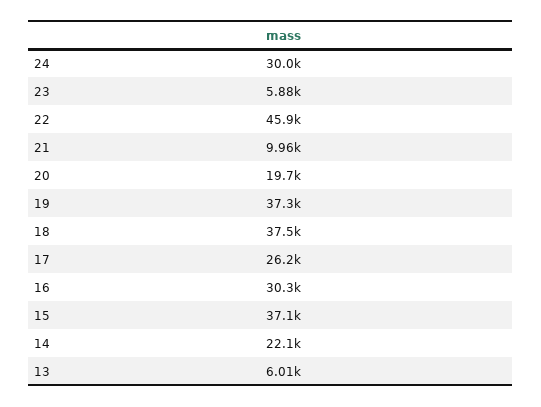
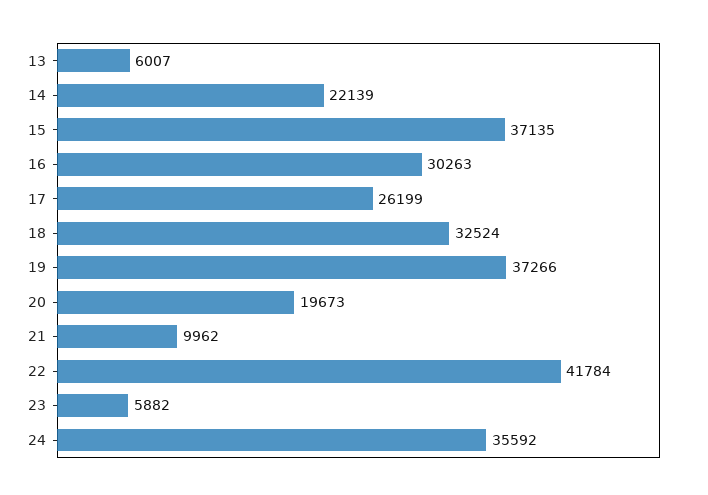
  {
-   "24": 30000,
+   "24": 35592,
    "23": 5882,
-   "22": 45900,
+   "22": 41784,
    "21": 9962,
    "20": 19673,
    "19": 37266,
-   "18": 37500,
+   "18": 32524,
    "17": 26199,
    "16": 30263,
    "15": 37135,
    "14": 22139,
    "13": 6007
  }

